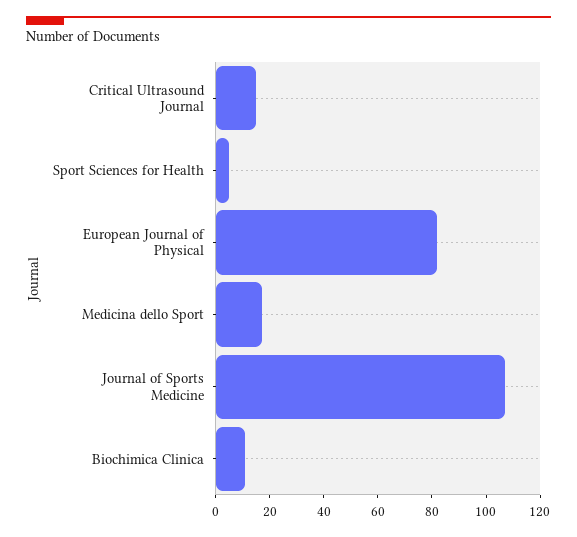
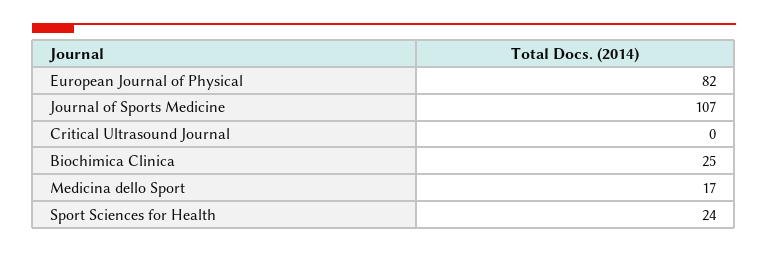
  {
-   "Critical Ultrasound Journal": 15,
+   "Critical Ultrasound Journal": 0,
-   "Sport Sciences for Health": 5,
+   "Sport Sciences for Health": 24,
    "European Journal of Physical": 82,
    "Medicina dello Sport": 17,
    "Journal of Sports Medicine": 107,
-   "Biochimica Clinica": 10
+   "Biochimica Clinica": 25
  }

